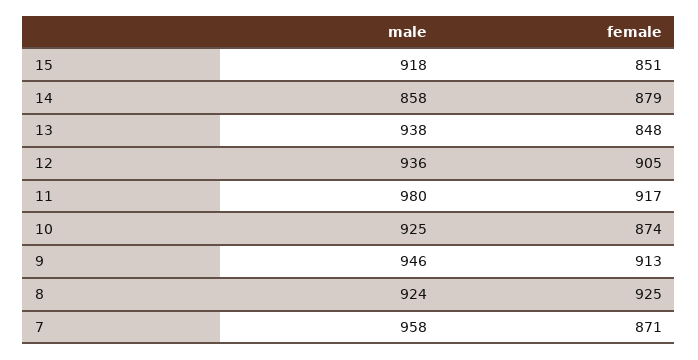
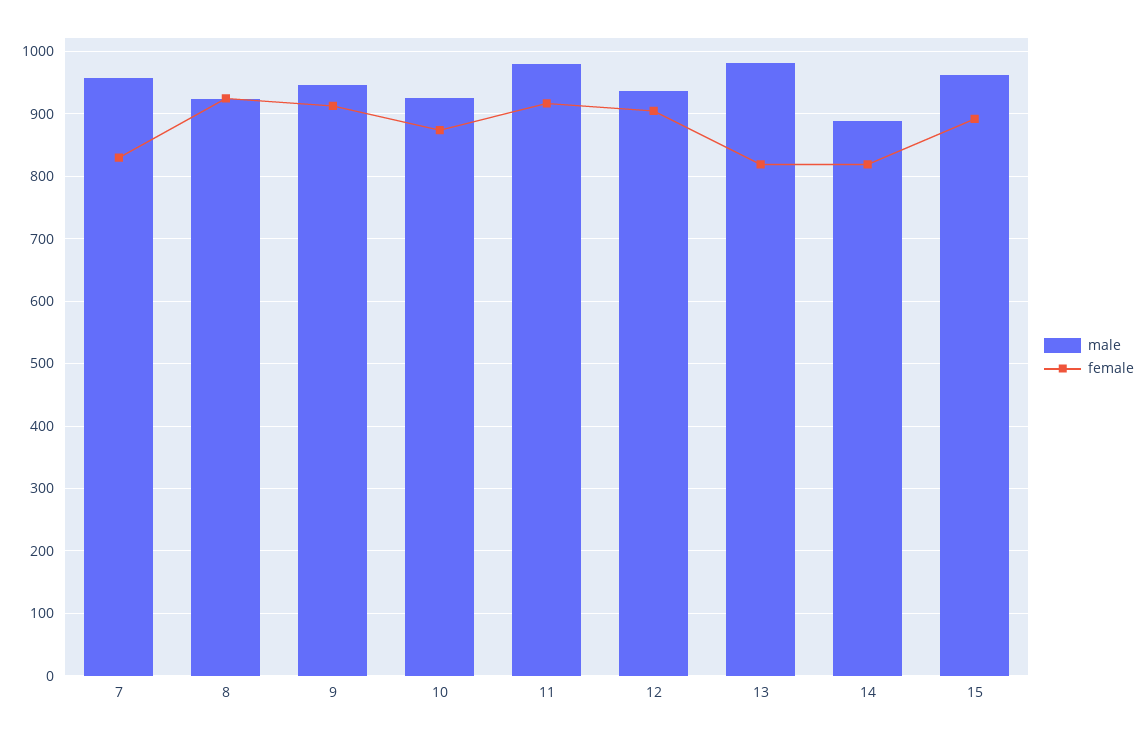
  {
    "male": {
-     "15": 918,
+     "15": 960,
-     "14": 858,
+     "14": 890,
-     "13": 938,
+     "13": 980,
      "12": 936,
      "11": 980,
      "10": 925,
      "9": 946,
      "8": 924,
      "7": 958
    },
    "female": {
-     "15": 851,
+     "15": 890,
-     "14": 879,
+     "14": 820,
-     "13": 848,
+     "13": 820,
      "12": 905,
      "11": 917,
      "10": 874,
      "9": 913,
      "8": 925,
-     "7": 871
+     "7": 830
    }
  }

